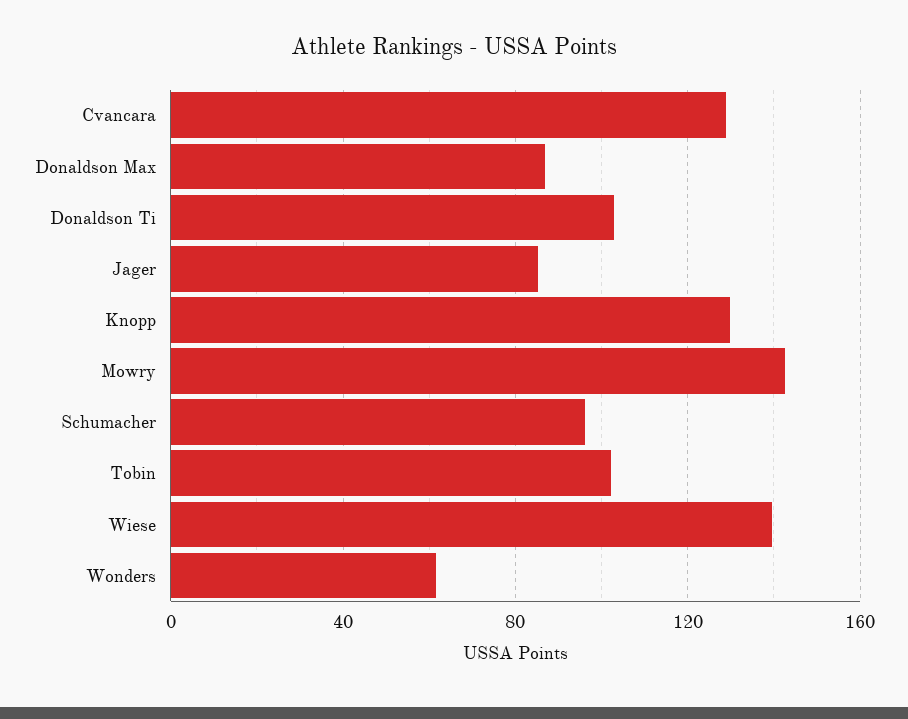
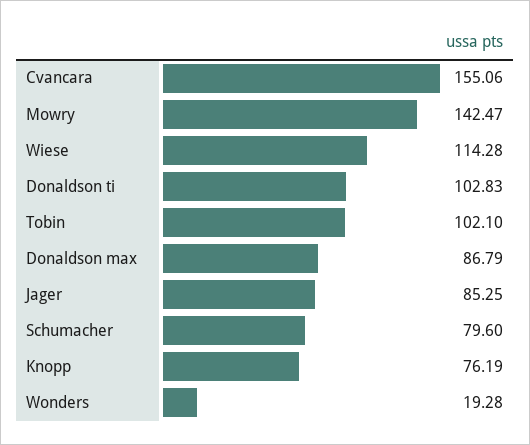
  {
-   "Cvancara": 130,
+   "Cvancara": 155.06,
    "Donaldson Max": 86.79,
    "Donaldson Ti": 102.83,
    "Jager": 85.25,
-   "Knopp": 130,
+   "Knopp": 76.19,
    "Mowry": 142.47,
-   "Schumacher": 95,
+   "Schumacher": 79.6,
    "Tobin": 102.1,
-   "Wiese": 140,
+   "Wiese": 114.28,
-   "Wonders": 60
+   "Wonders": 19.28
  }

